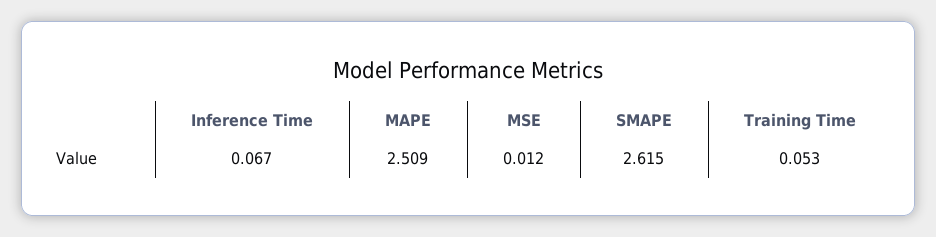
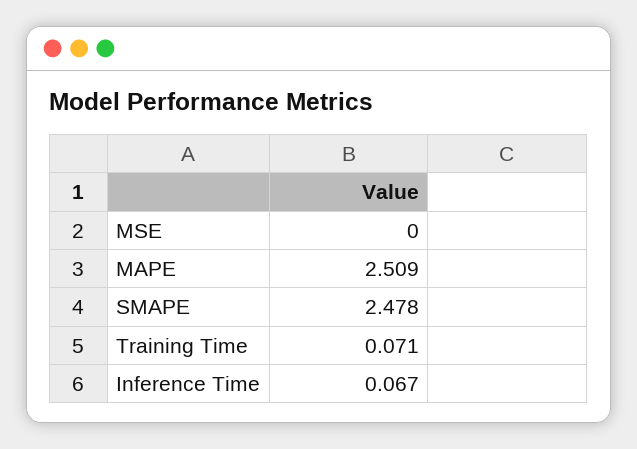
  {
    "Inference Time": 0.067,
    "MAPE": 2.509,
-   "MSE": 0.012,
+   "MSE": 0,
-   "SMAPE": 2.615,
+   "SMAPE": 2.478,
-   "Training Time": 0.053
+   "Training Time": 0.071
  }

